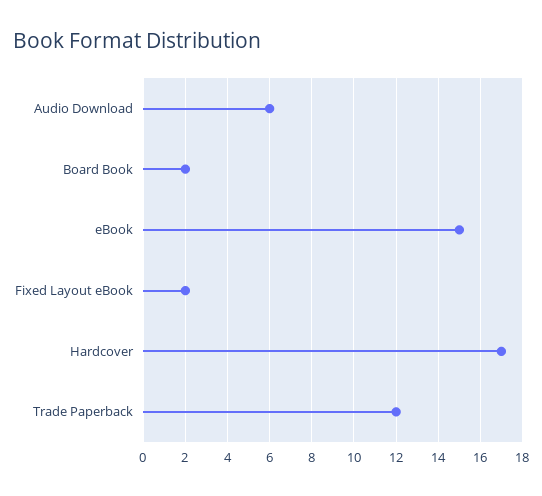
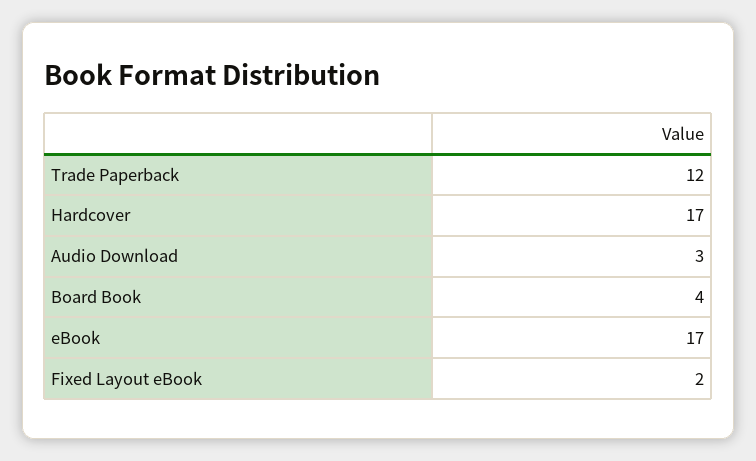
  {
-   "Audio Download": 6,
+   "Audio Download": 3,
-   "Board Book": 2,
+   "Board Book": 4,
-   "eBook": 15,
+   "eBook": 17,
    "Fixed Layout eBook": 2,
    "Hardcover": 17,
    "Trade Paperback": 12
  }

